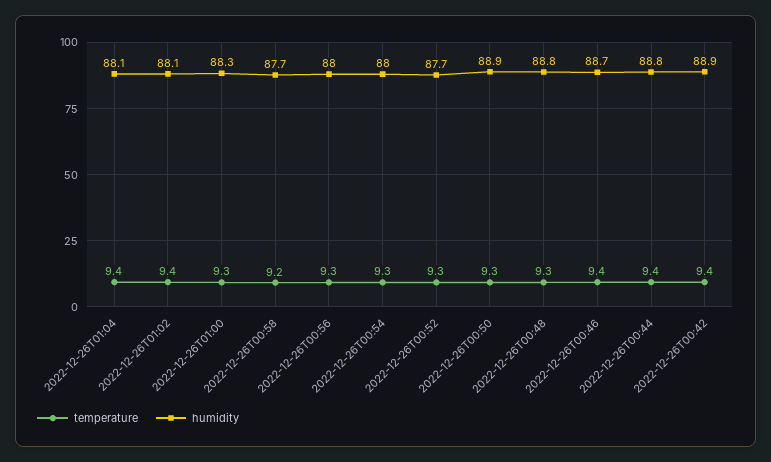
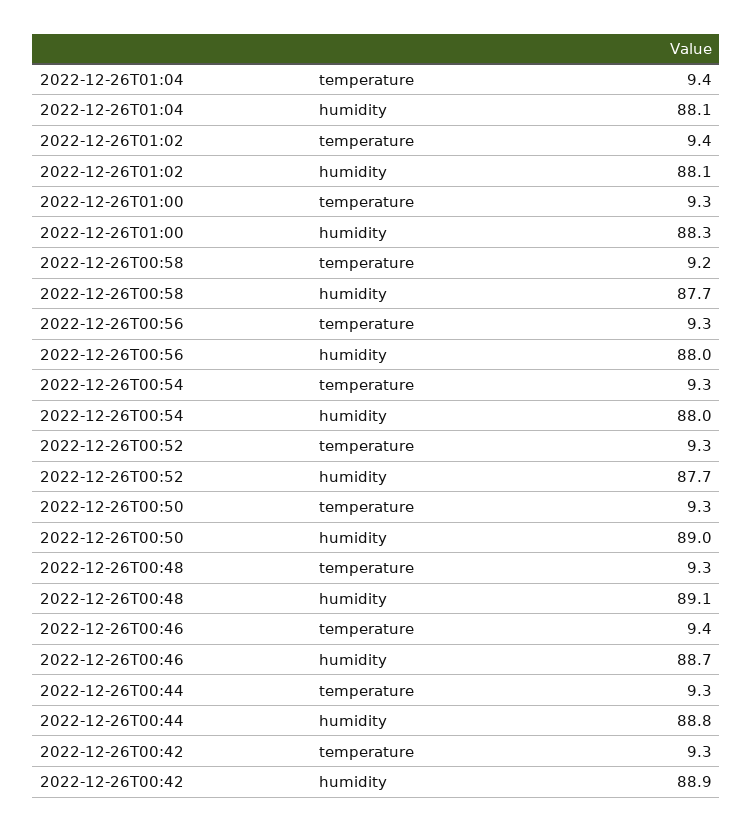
  {
    "temperature": {
      "2022-12-26T01:04": 9.4,
      "2022-12-26T01:02": 9.4,
      "2022-12-26T01:00": 9.3,
      "2022-12-26T00:58": 9.2,
      "2022-12-26T00:56": 9.3,
      "2022-12-26T00:54": 9.3,
      "2022-12-26T00:52": 9.3,
      "2022-12-26T00:50": 9.3,
      "2022-12-26T00:48": 9.3,
      "2022-12-26T00:46": 9.4,
-     "2022-12-26T00:44": 9.4,
+     "2022-12-26T00:44": 9.3,
-     "2022-12-26T00:42": 9.4
+     "2022-12-26T00:42": 9.3
    },
    "humidity": {
      "2022-12-26T01:04": 88.1,
      "2022-12-26T01:02": 88.1,
      "2022-12-26T01:00": 88.3,
      "2022-12-26T00:58": 87.7,
      "2022-12-26T00:56": 88,
      "2022-12-26T00:54": 88,
      "2022-12-26T00:52": 87.7,
-     "2022-12-26T00:50": 88.9,
+     "2022-12-26T00:50": 89,
-     "2022-12-26T00:48": 88.8,
+     "2022-12-26T00:48": 89.1,
      "2022-12-26T00:46": 88.7,
      "2022-12-26T00:44": 88.8,
      "2022-12-26T00:42": 88.9
    }
  }

